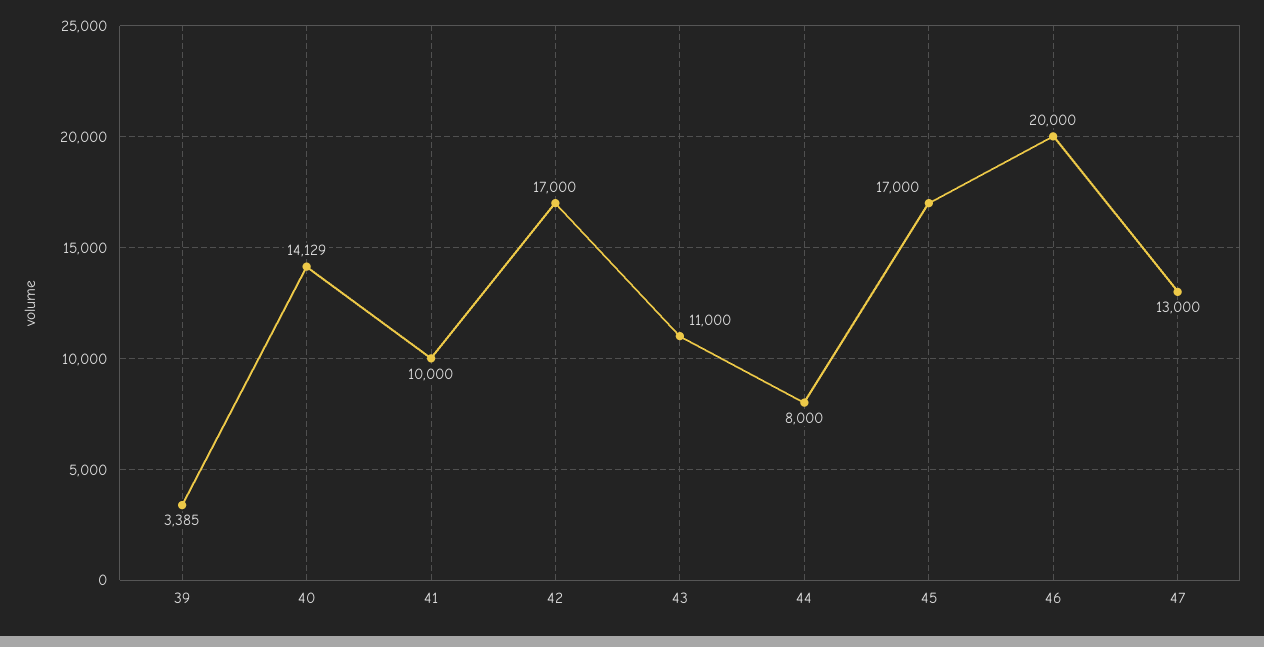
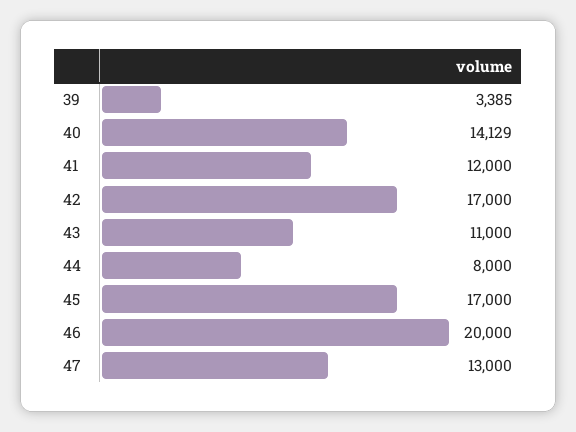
  {
    "39": 3385,
    "40": 14129,
-   "41": 10000,
+   "41": 12000,
    "42": 17000,
    "43": 11000,
    "44": 8000,
    "45": 17000,
    "46": 20000,
    "47": 13000
  }

